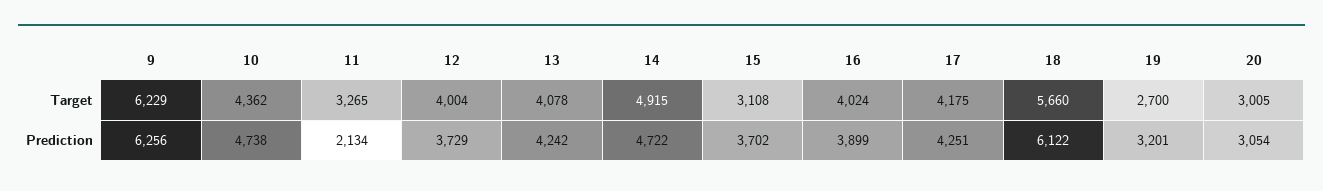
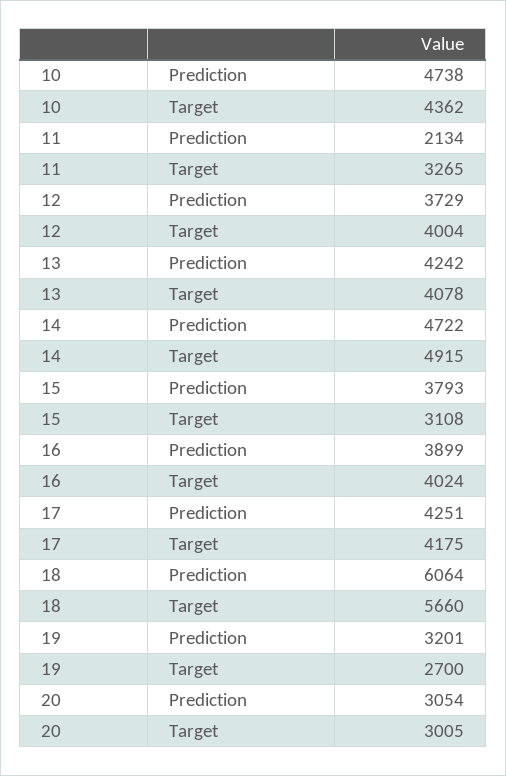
  {
-   "9": {
-     "Target": 6229,
-     "Prediction": 6256
-   },
    "10": {
      "Target": 4362,
      "Prediction": 4738
    },
    "11": {
      "Target": 3265,
      "Prediction": 2134
    },
    "12": {
      "Target": 4004,
      "Prediction": 3729
    },
    "13": {
      "Target": 4078,
      "Prediction": 4242
    },
    "14": {
      "Target": 4915,
      "Prediction": 4722
    },
    "15": {
      "Target": 3108,
-     "Prediction": 3702
+     "Prediction": 3793
    },
    "16": {
      "Target": 4024,
      "Prediction": 3899
    },
    "17": {
      "Target": 4175,
      "Prediction": 4251
    },
    "18": {
      "Target": 5660,
-     "Prediction": 6122
+     "Prediction": 6064
    },
    "19": {
      "Target": 2700,
      "Prediction": 3201
    },
    "20": {
      "Target": 3005,
      "Prediction": 3054
    }
  }

